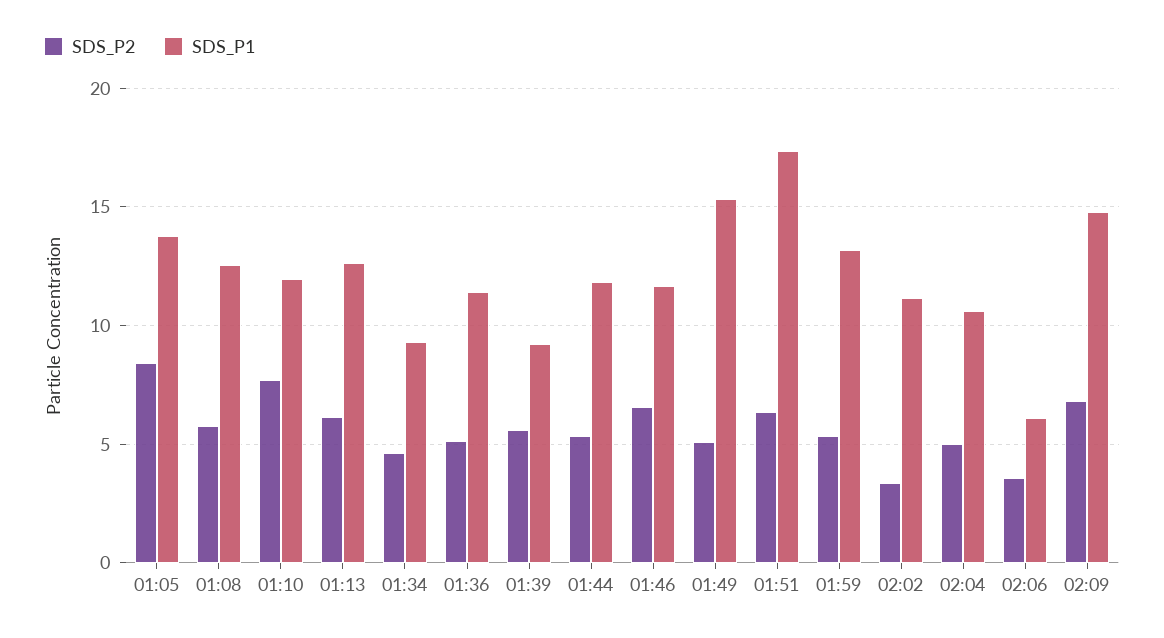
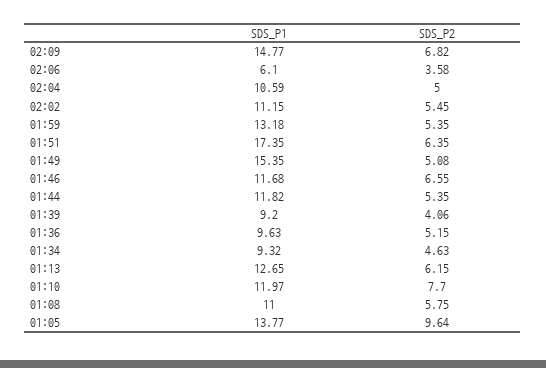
  {
    "SDS_P2": {
-     "01:05": 8.5,
+     "01:05": 9.64,
      "01:08": 5.75,
      "01:10": 7.7,
      "01:13": 6.15,
      "01:34": 4.63,
      "01:36": 5.15,
-     "01:39": 5.5,
+     "01:39": 4.06,
      "01:44": 5.35,
      "01:46": 6.55,
      "01:49": 5.08,
      "01:51": 6.35,
      "01:59": 5.35,
-     "02:02": 3.5,
+     "02:02": 5.45,
      "02:04": 5,
      "02:06": 3.58,
      "02:09": 6.82
    },
    "SDS_P1": {
      "01:05": 13.77,
-     "01:08": 12.5,
+     "01:08": 11,
      "01:10": 11.97,
      "01:13": 12.65,
      "01:34": 9.32,
-     "01:36": 11.5,
+     "01:36": 9.63,
      "01:39": 9.2,
      "01:44": 11.82,
      "01:46": 11.68,
      "01:49": 15.35,
      "01:51": 17.35,
      "01:59": 13.18,
      "02:02": 11.15,
      "02:04": 10.59,
      "02:06": 6.1,
      "02:09": 14.77
    }
  }

